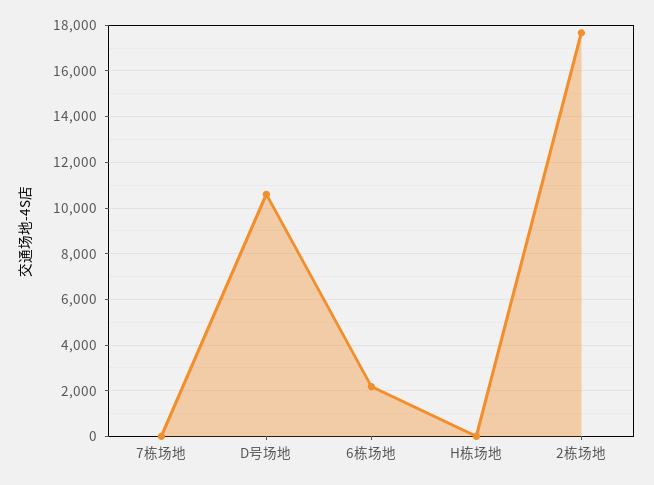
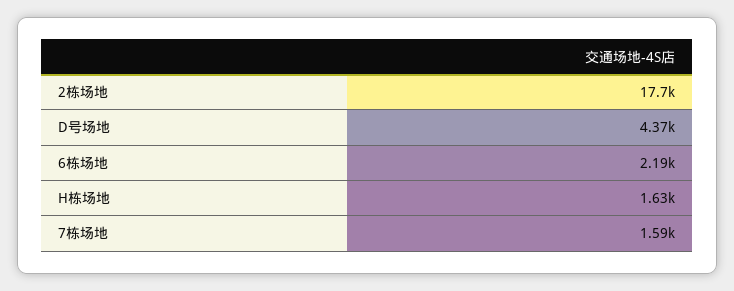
  {
-   "7栋场地": 0,
+   "7栋场地": 1590,
-   "D号场地": 10500,
+   "D号场地": 4370,
    "6栋场地": 2190,
-   "H栋场地": 0,
+   "H栋场地": 1630,
    "2栋场地": 17700
  }

